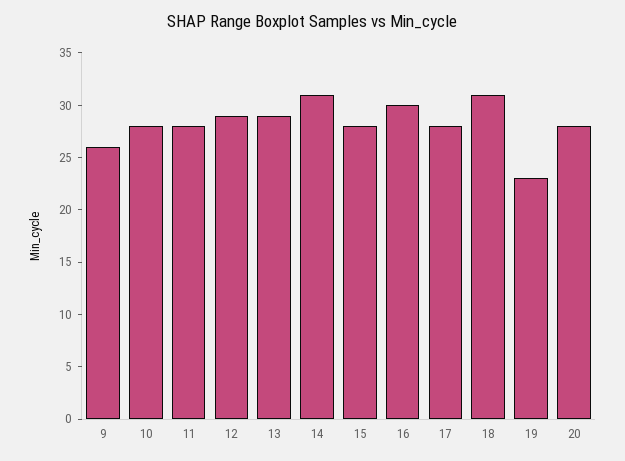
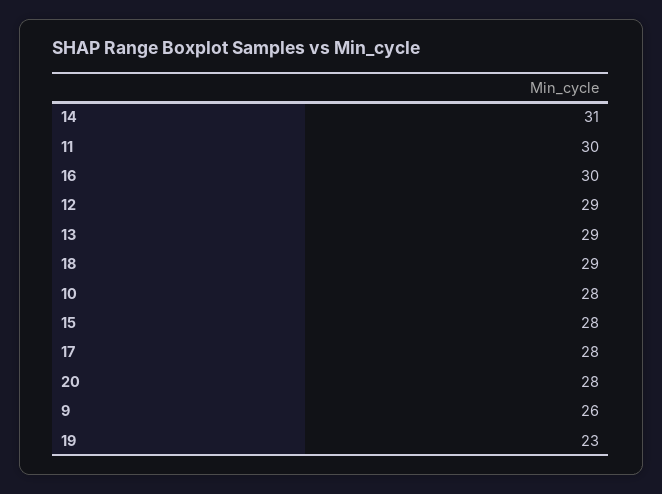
  {
    "9": 26,
    "10": 28,
-   "11": 28,
+   "11": 30,
    "12": 29,
    "13": 29,
    "14": 31,
    "15": 28,
    "16": 30,
    "17": 28,
-   "18": 31,
+   "18": 29,
    "19": 23,
    "20": 28
  }

